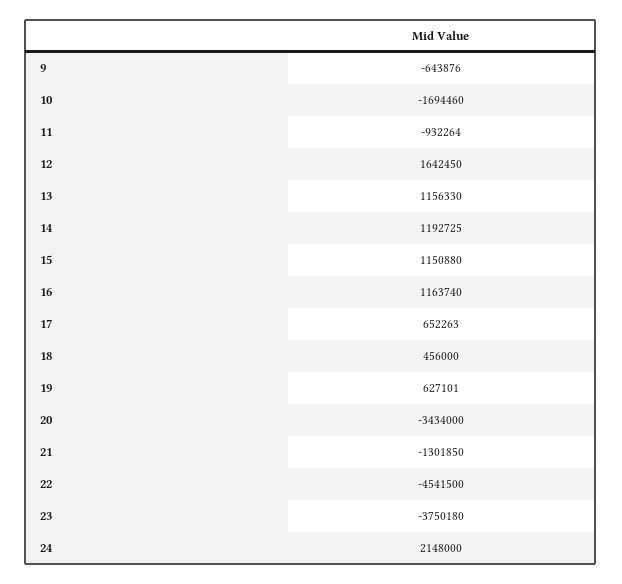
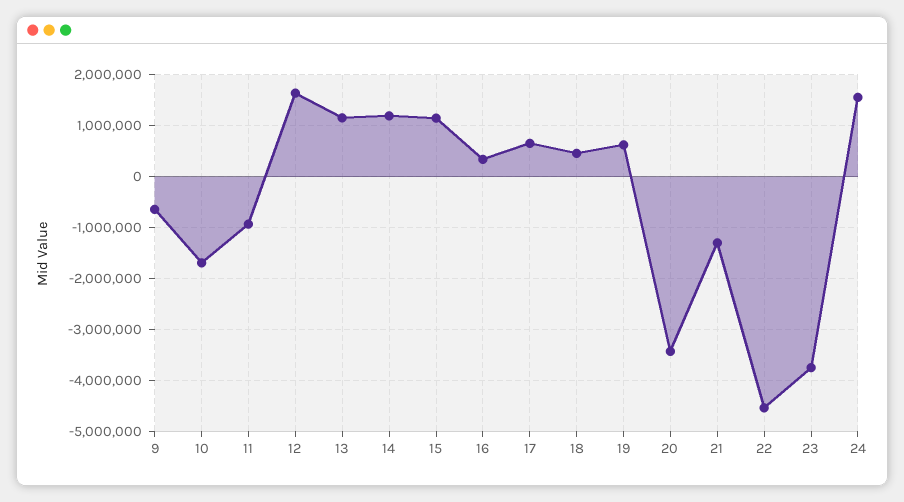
  {
    "9": -643876,
    "10": -1694460,
    "11": -932264,
    "12": 1642450,
    "13": 1156330,
    "14": 1192725,
    "15": 1150880,
-   "16": 1163740,
+   "16": 400000,
    "17": 652263,
    "18": 456000,
    "19": 627101,
    "20": -3434000,
    "21": -1301850,
    "22": -4541500,
    "23": -3750180,
-   "24": 2148000
+   "24": 1600000
  }

